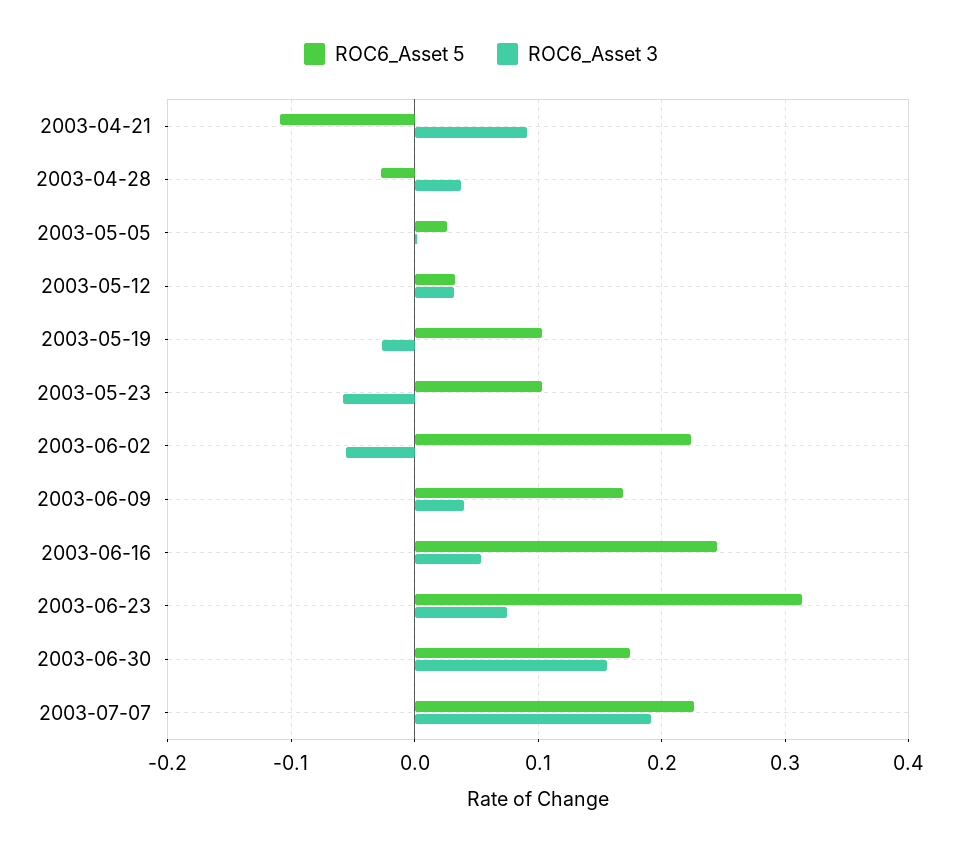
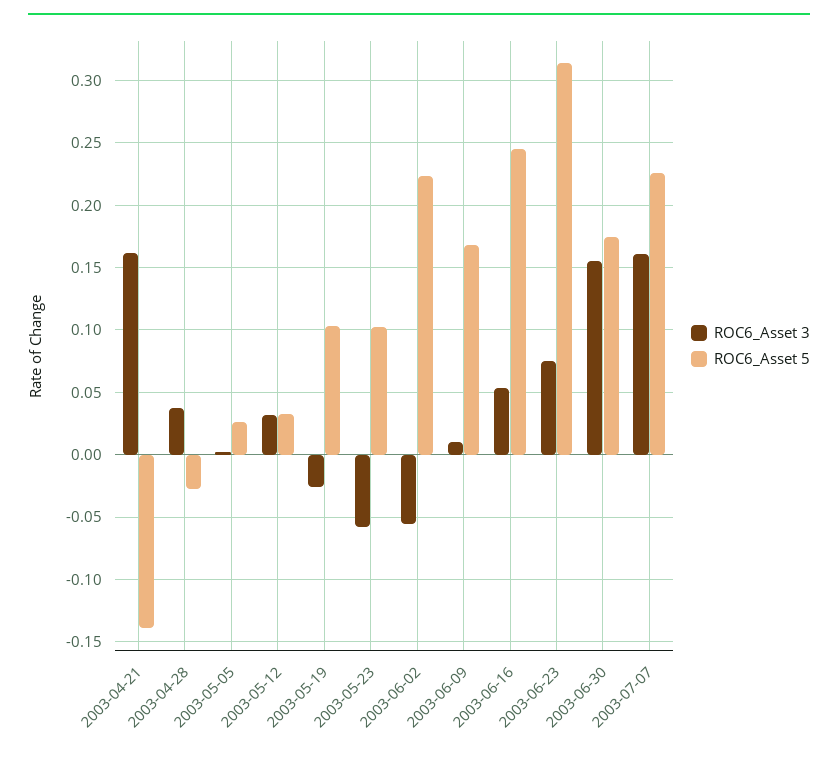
  {
    "ROC6_Asset 5": {
-     "2003-04-21": -0.11,
+     "2003-04-21": -0.14,
      "2003-04-28": -0.03,
      "2003-05-05": 0.025,
      "2003-05-12": 0.03,
      "2003-05-19": 0.105,
      "2003-05-23": 0.105,
      "2003-06-02": 0.225,
      "2003-06-09": 0.17,
      "2003-06-16": 0.245,
      "2003-06-23": 0.315,
      "2003-06-30": 0.175,
      "2003-07-07": 0.225
    },
    "ROC6_Asset 3": {
-     "2003-04-21": 0.09,
+     "2003-04-21": 0.16,
      "2003-04-28": 0.035,
      "2003-05-05": 0,
      "2003-05-12": 0.03,
      "2003-05-19": -0.025,
      "2003-05-23": -0.06,
      "2003-06-02": -0.055,
-     "2003-06-09": 0.04,
+     "2003-06-09": 0.01,
      "2003-06-16": 0.055,
      "2003-06-23": 0.075,
      "2003-06-30": 0.155,
-     "2003-07-07": 0.19
+     "2003-07-07": 0.16
    }
  }

